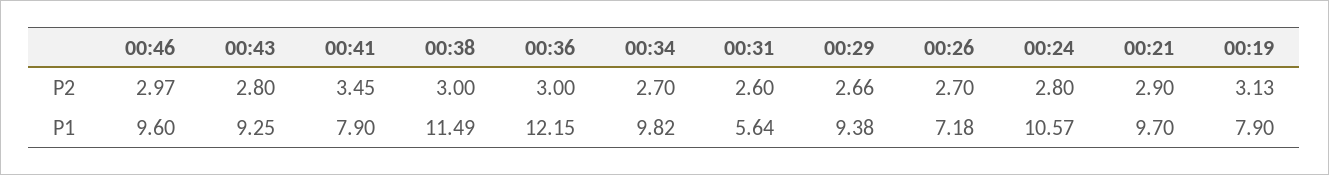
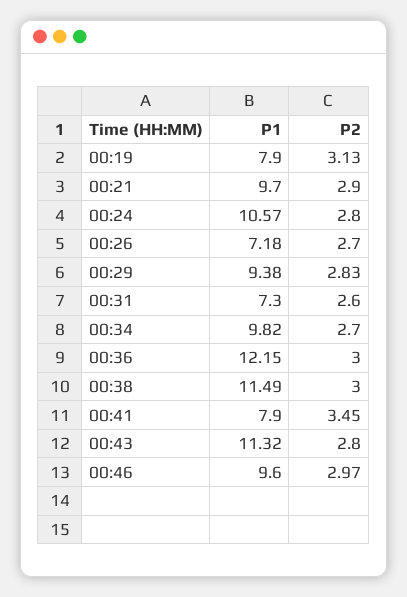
  {
    "00:46": {
      "P2": 2.97,
      "P1": 9.6
    },
    "00:43": {
      "P2": 2.8,
-     "P1": 9.25
+     "P1": 11.32
    },
    "00:41": {
      "P2": 3.45,
      "P1": 7.9
    },
    "00:38": {
      "P2": 3,
      "P1": 11.49
    },
    "00:36": {
      "P2": 3,
      "P1": 12.15
    },
    "00:34": {
      "P2": 2.7,
      "P1": 9.82
    },
    "00:31": {
      "P2": 2.6,
-     "P1": 5.64
+     "P1": 7.3
    },
    "00:29": {
-     "P2": 2.66,
+     "P2": 2.83,
      "P1": 9.38
    },
    "00:26": {
      "P2": 2.7,
      "P1": 7.18
    },
    "00:24": {
      "P2": 2.8,
      "P1": 10.57
    },
    "00:21": {
      "P2": 2.9,
      "P1": 9.7
    },
    "00:19": {
      "P2": 3.13,
      "P1": 7.9
    }
  }

